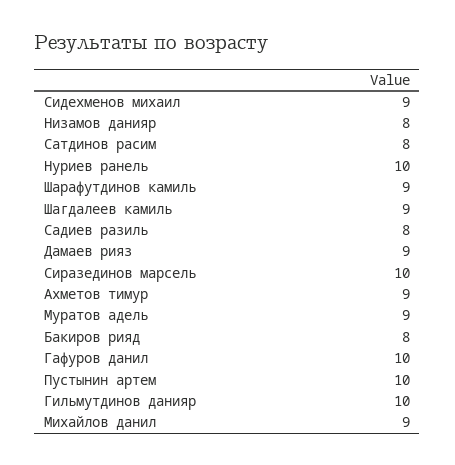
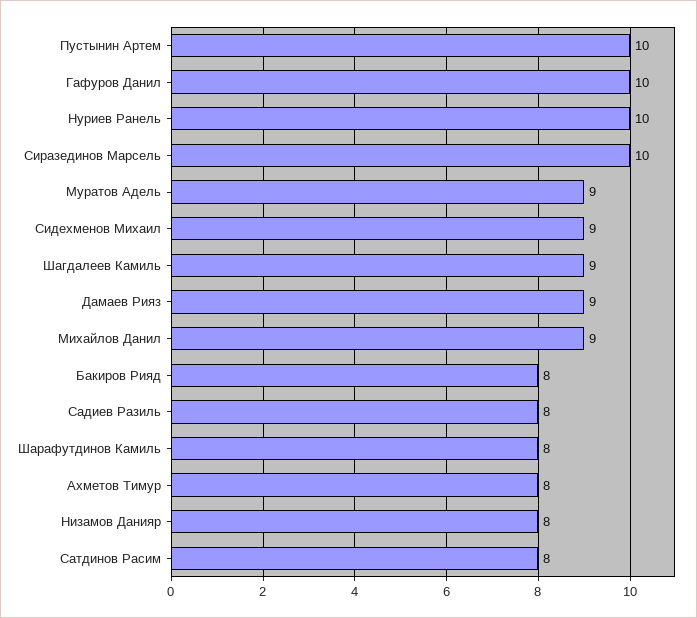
  {
    "Сидехменов михаил": 9,
    "Низамов данияр": 8,
    "Сатдинов расим": 8,
    "Нуриев ранель": 10,
-   "Шарафутдинов камиль": 9,
+   "Шарафутдинов камиль": 8,
    "Шагдалеев камиль": 9,
    "Садиев разиль": 8,
    "Дамаев рияз": 9,
    "Сиразединов марсель": 10,
-   "Ахметов тимур": 9,
+   "Ахметов тимур": 8,
    "Муратов адель": 9,
    "Бакиров рияд": 8,
    "Гафуров данил": 10,
    "Пустынин артем": 10,
-   "Гильмутдинов данияр": 10,
    "Михайлов данил": 9
  }

